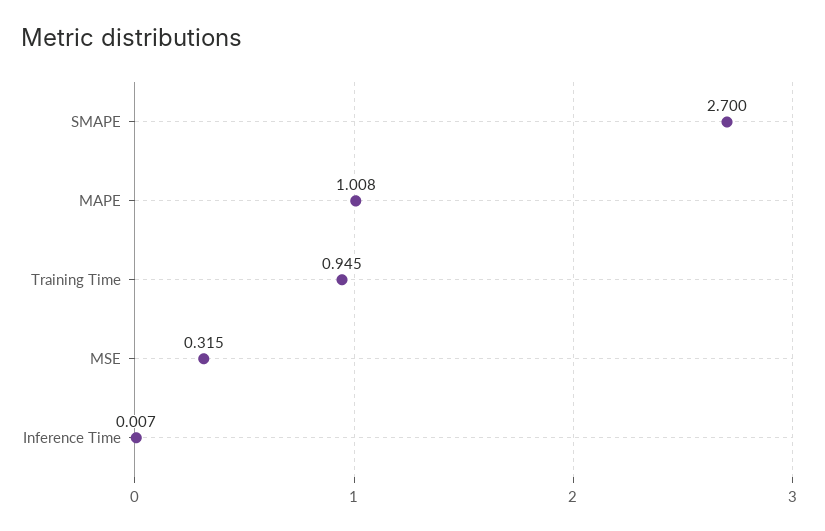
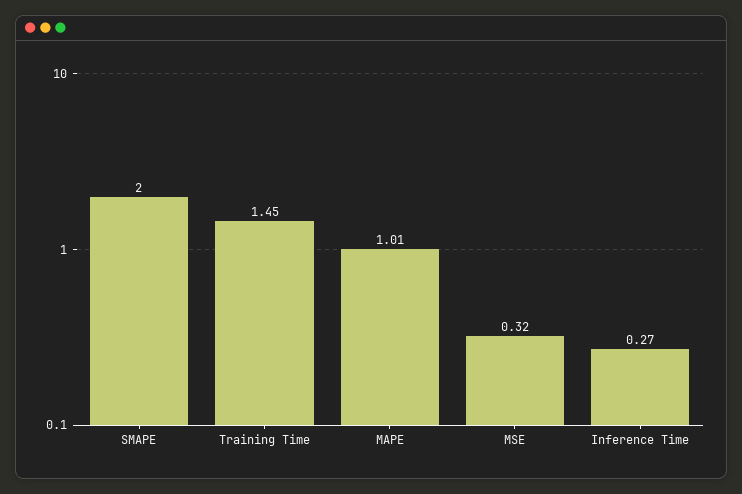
  {
-   "SMAPE": 2.7,
+   "SMAPE": 2,
    "MAPE": 1.008,
-   "Training Time": 0.945,
+   "Training Time": 1.45,
    "MSE": 0.315,
-   "Inference Time": 0.007
+   "Inference Time": 0.27
  }

